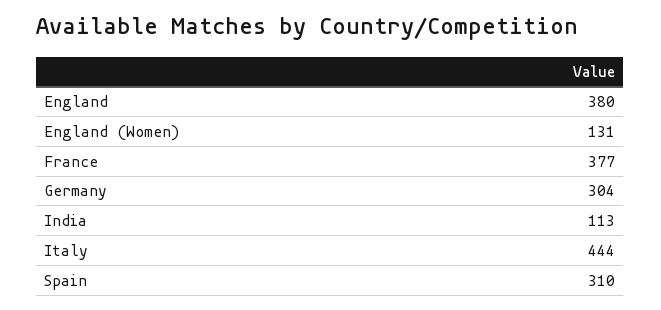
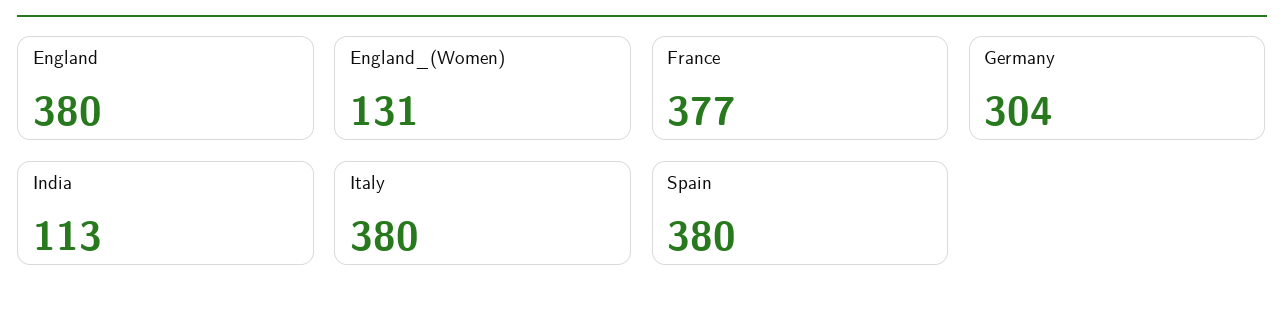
  {
    "England": 380,
    "England (Women)": 131,
    "France": 377,
    "Germany": 304,
    "India": 113,
-   "Italy": 444,
+   "Italy": 380,
-   "Spain": 310
+   "Spain": 380
  }

